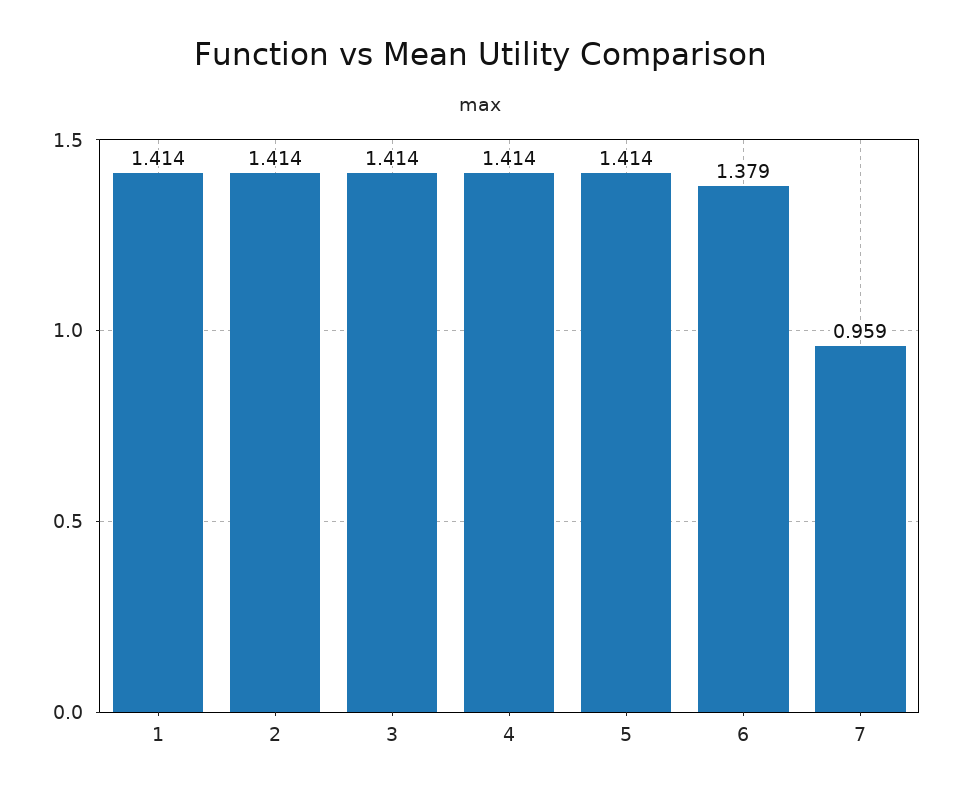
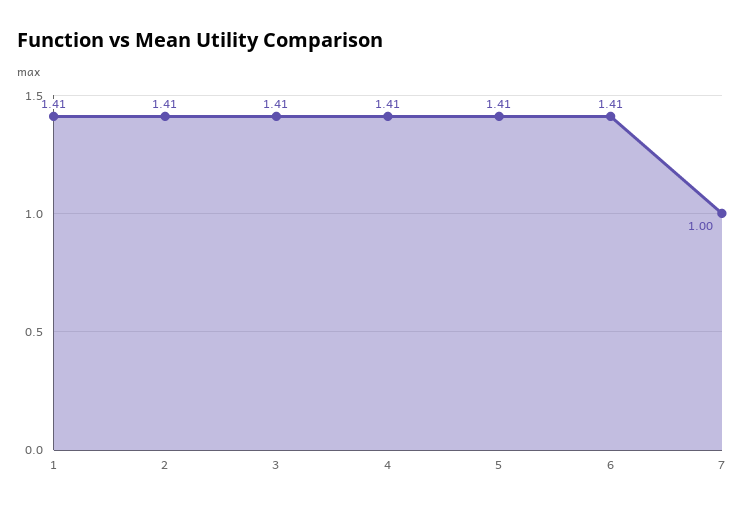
  {
    "1": 1.414,
    "2": 1.414,
    "3": 1.414,
    "4": 1.414,
    "5": 1.414,
-   "6": 1.379,
+   "6": 1.41,
-   "7": 0.959
+   "7": 1
  }

